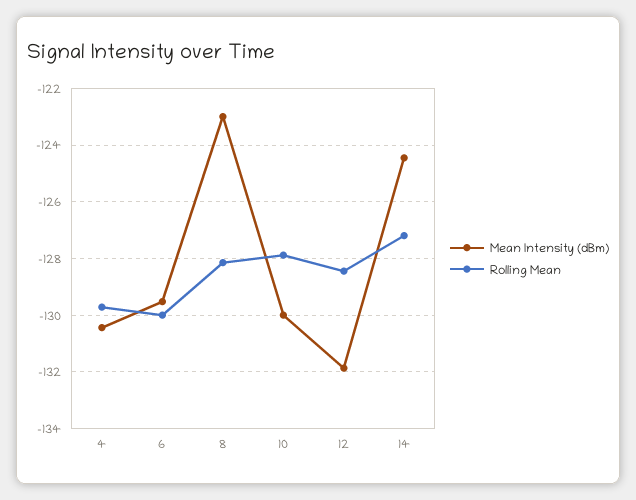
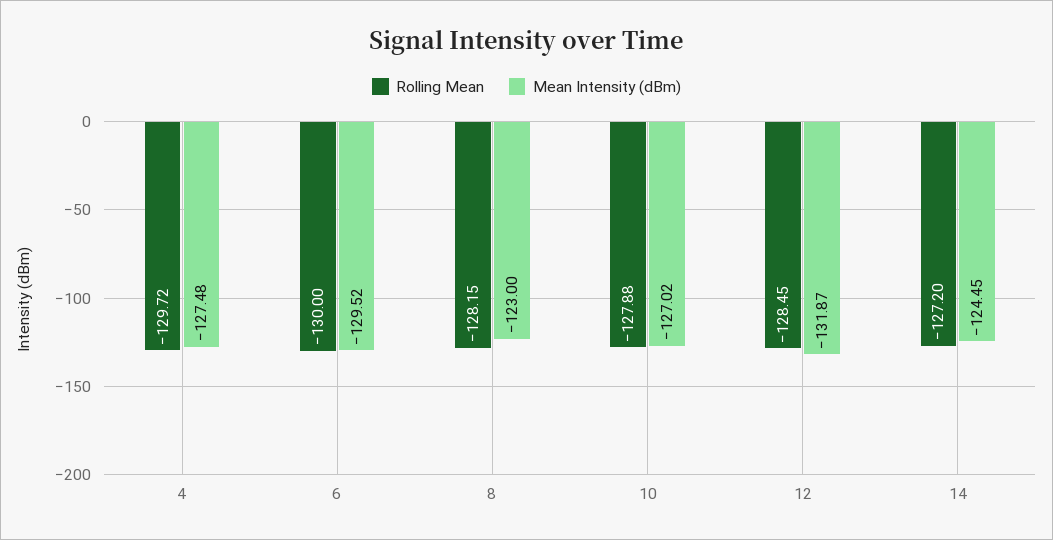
  {
    "Mean Intensity (dBm)": {
-     "4": -130.5,
+     "4": -127.48,
      "6": -129.52,
      "8": -123,
-     "10": -130,
+     "10": -127.02,
      "12": -131.87,
      "14": -124.45
    },
    "Rolling Mean": {
      "4": -129.72,
      "6": -130,
      "8": -128.15,
      "10": -127.88,
      "12": -128.45,
      "14": -127.2
    }
  }

